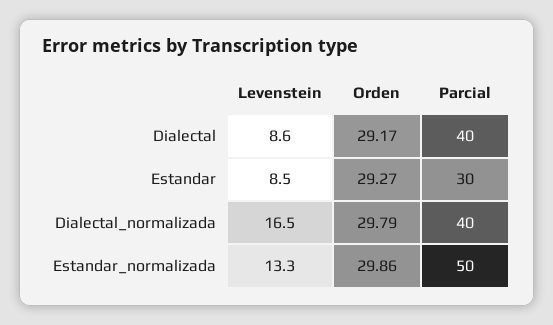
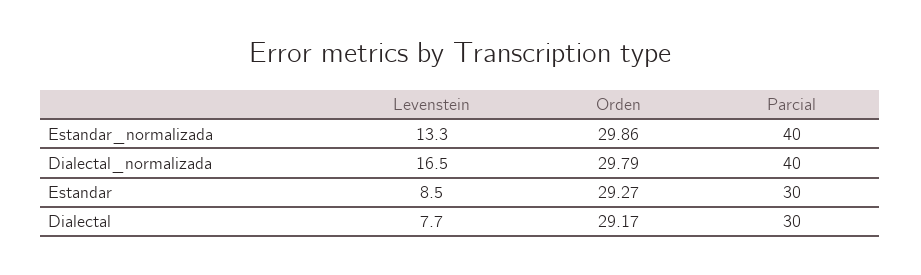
  {
    "Levenstein": {
-     "Dialectal": 8.6,
+     "Dialectal": 7.7,
      "Estandar": 8.5,
      "Dialectal_normalizada": 16.5,
      "Estandar_normalizada": 13.3
    },
    "Orden": {
      "Dialectal": 29.17,
      "Estandar": 29.27,
      "Dialectal_normalizada": 29.79,
      "Estandar_normalizada": 29.86
    },
    "Parcial": {
-     "Dialectal": 40,
+     "Dialectal": 30,
      "Estandar": 30,
      "Dialectal_normalizada": 40,
-     "Estandar_normalizada": 50
+     "Estandar_normalizada": 40
    }
  }

